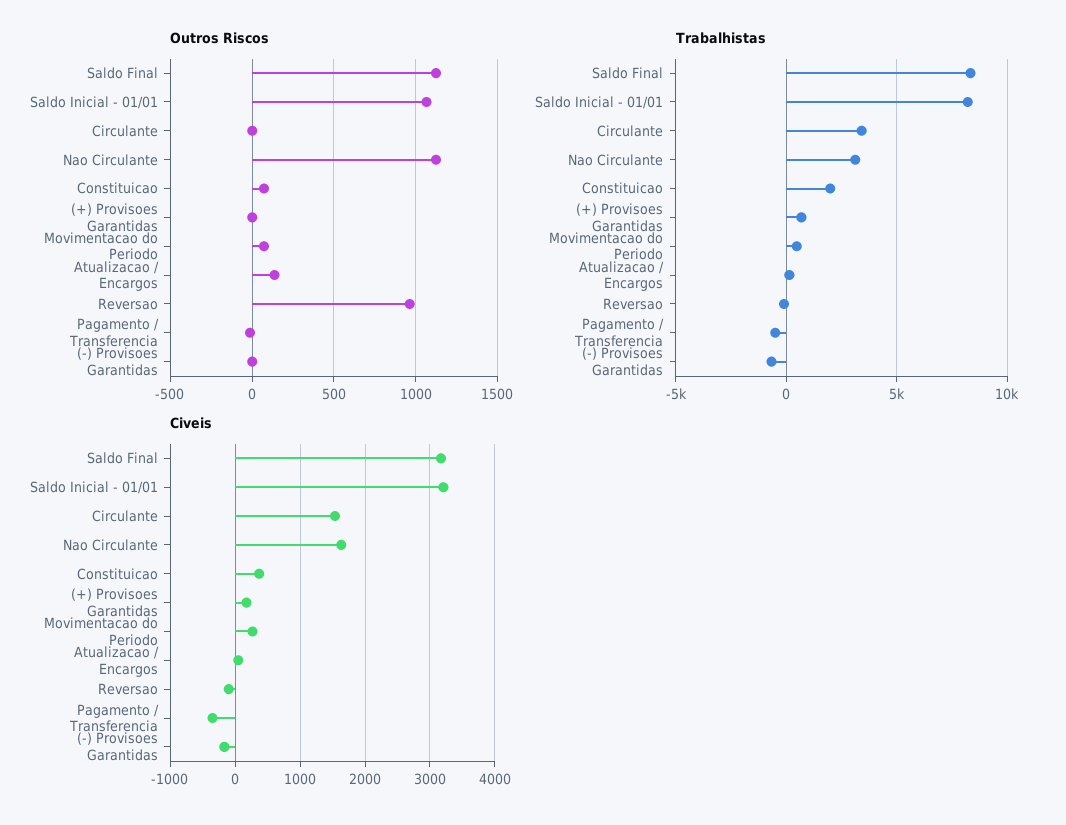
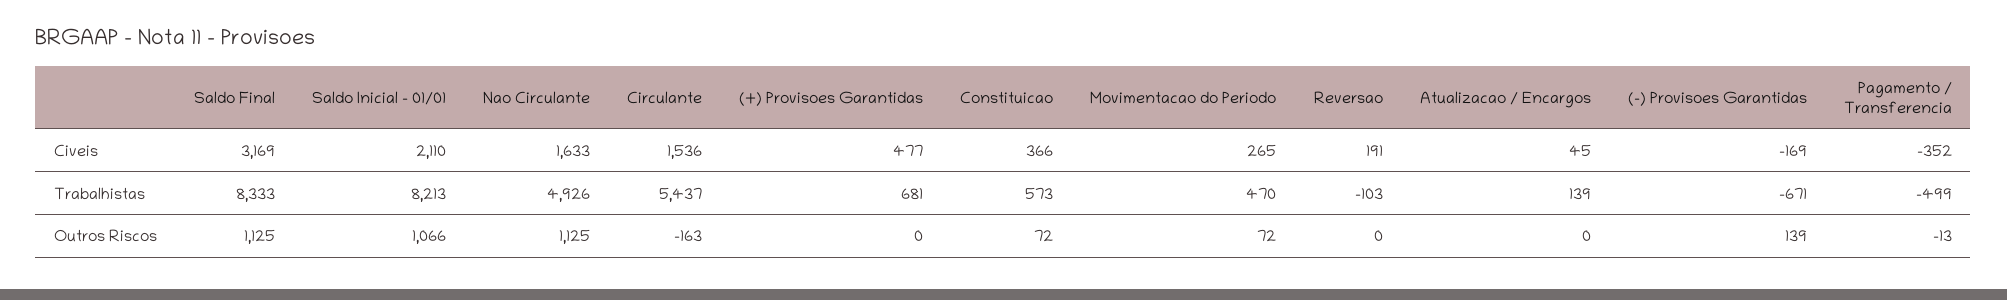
  {
    "Outros Riscos": {
      "Saldo Final": 1125,
      "Saldo Inicial - 01/01": 1066,
-     "Circulante": 0,
+     "Circulante": -163,
      "Nao Circulante": 1125,
      "Constituicao": 72,
      "(+) Provisoes Garantidas": 0,
      "Movimentacao do Periodo": 72,
-     "Atualizacao / Encargos": 150,
+     "Atualizacao / Encargos": 0,
-     "Reversao": 950,
+     "Reversao": 0,
      "Pagamento / Transferencia": -13,
-     "(-) Provisoes Garantidas": 0
+     "(-) Provisoes Garantidas": 139
    },
    "Trabalhistas": {
      "Saldo Final": 8333,
      "Saldo Inicial - 01/01": 8213,
-     "Circulante": 3500,
+     "Circulante": 5437,
-     "Nao Circulante": 3000,
+     "Nao Circulante": 4926,
-     "Constituicao": 2000,
+     "Constituicao": 573,
      "(+) Provisoes Garantidas": 681,
      "Movimentacao do Periodo": 470,
      "Atualizacao / Encargos": 139,
      "Reversao": -103,
      "Pagamento / Transferencia": -499,
      "(-) Provisoes Garantidas": -671
    },
    "Civeis": {
      "Saldo Final": 3169,
-     "Saldo Inicial - 01/01": 3200,
+     "Saldo Inicial - 01/01": 2110,
      "Circulante": 1536,
      "Nao Circulante": 1633,
      "Constituicao": 366,
-     "(+) Provisoes Garantidas": 200,
+     "(+) Provisoes Garantidas": 477,
      "Movimentacao do Periodo": 265,
      "Atualizacao / Encargos": 45,
-     "Reversao": -100,
+     "Reversao": 191,
      "Pagamento / Transferencia": -352,
      "(-) Provisoes Garantidas": -169
    }
  }

